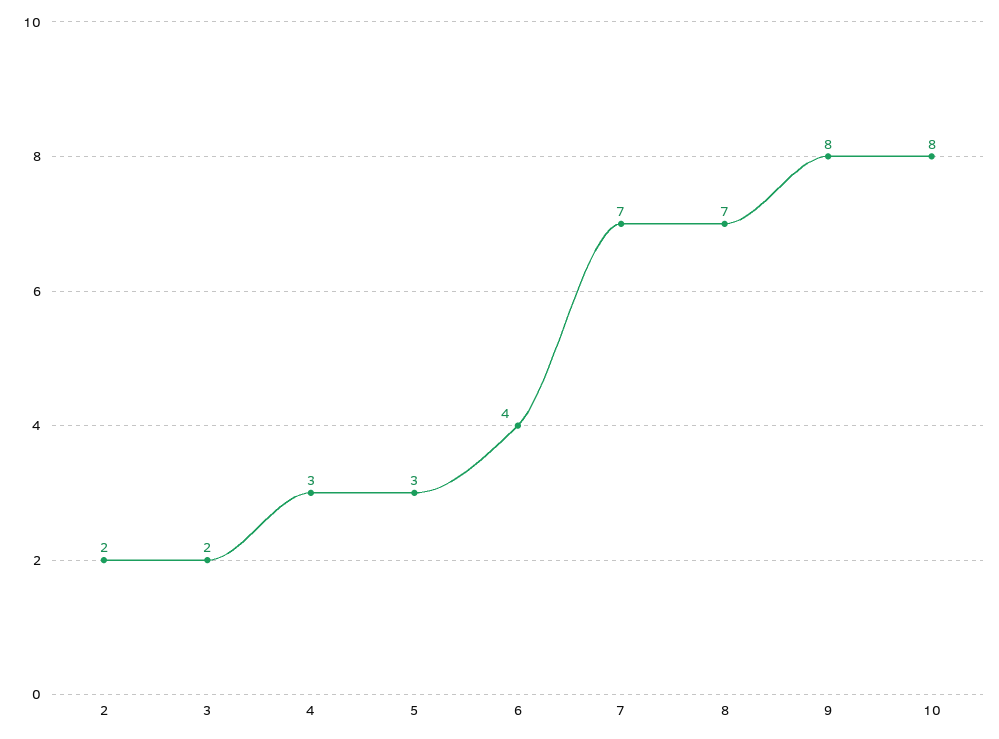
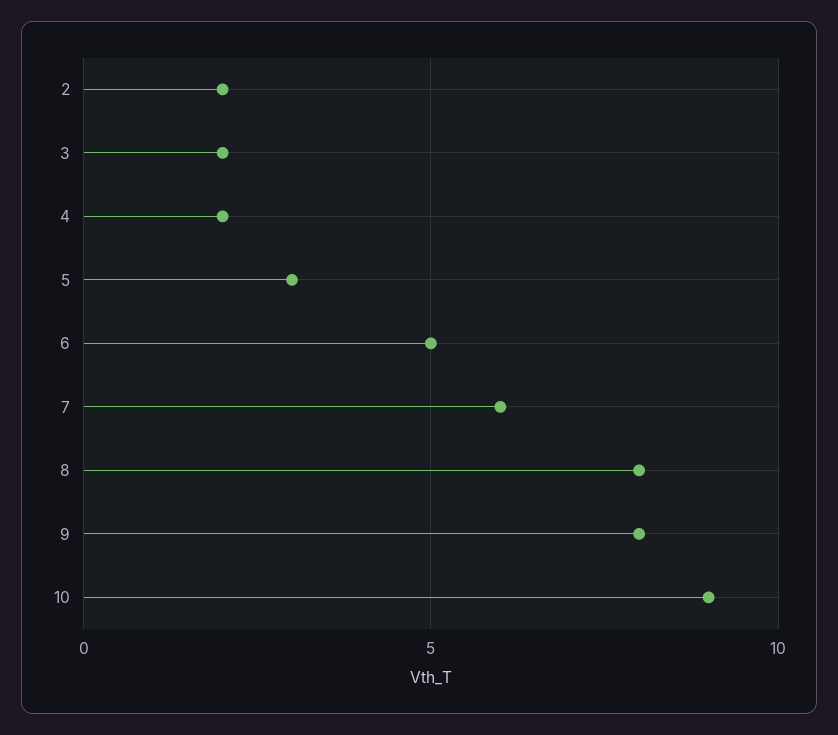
  {
    "2": 2,
    "3": 2,
-   "4": 3,
+   "4": 2,
    "5": 3,
-   "6": 4,
+   "6": 5,
-   "7": 7,
+   "7": 6,
-   "8": 7,
+   "8": 8,
    "9": 8,
-   "10": 8
+   "10": 9
  }

